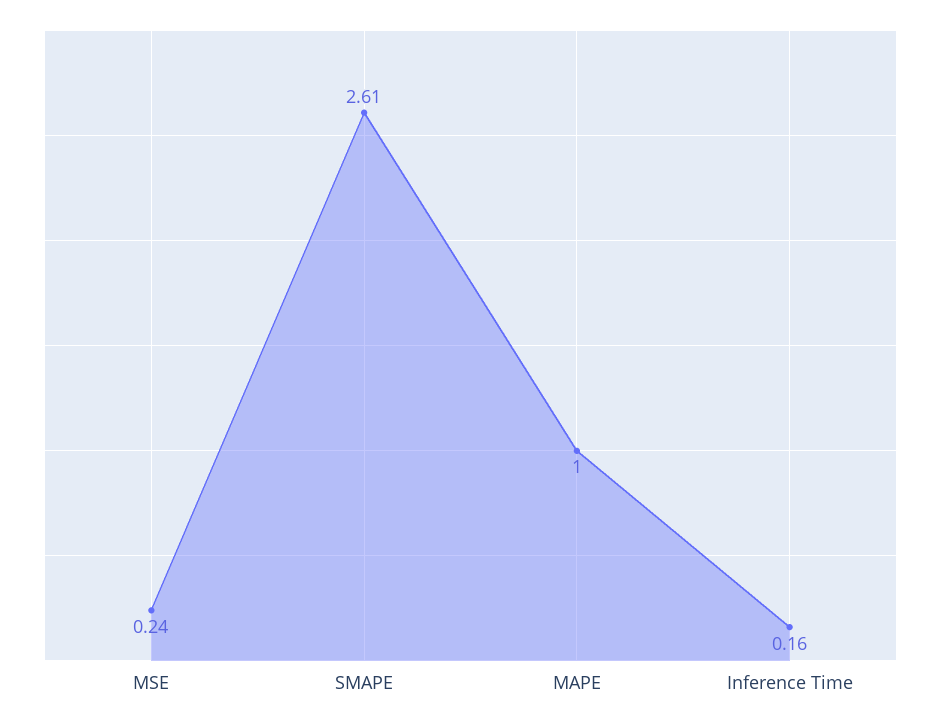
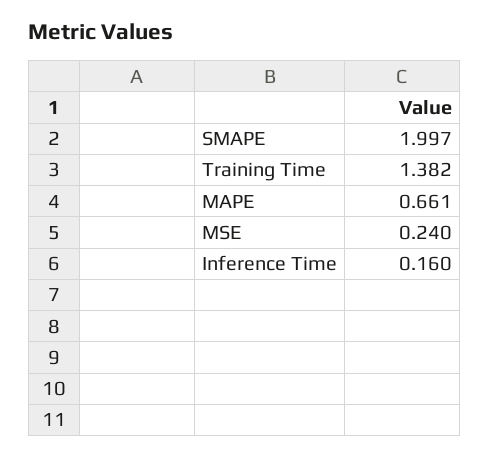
  {
    "MSE": 0.24,
-   "SMAPE": 2.61,
+   "SMAPE": 1.997,
-   "MAPE": 1,
+   "MAPE": 0.661,
-   "Inference Time": 0.16
+   "Inference Time": 0.16,
+   "Training Time": 1.382
  }

